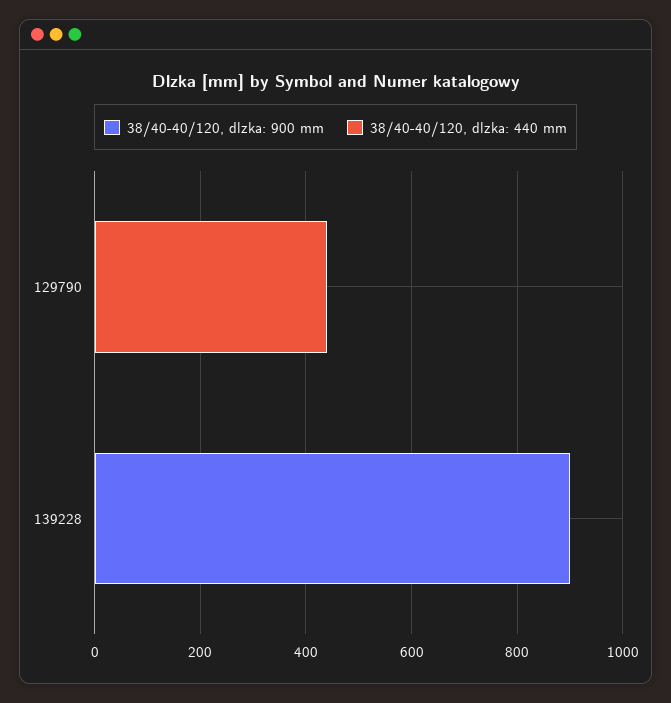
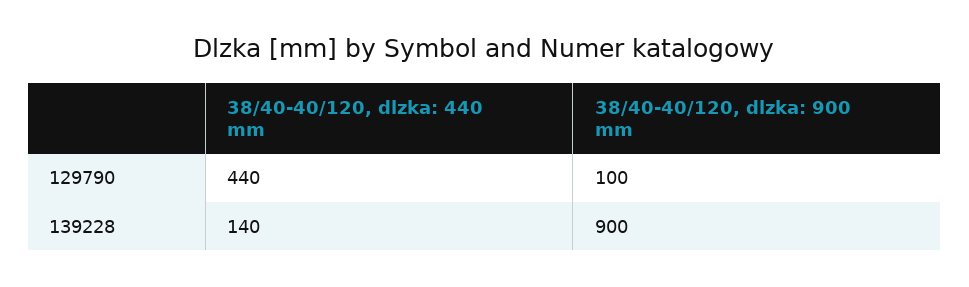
  {
    "38/40-40/120, dlzka: 900 mm": {
-     "129790": 0,
+     "129790": 100,
      "139228": 900
    },
    "38/40-40/120, dlzka: 440 mm": {
      "129790": 440,
-     "139228": 0
+     "139228": 140
    }
  }

